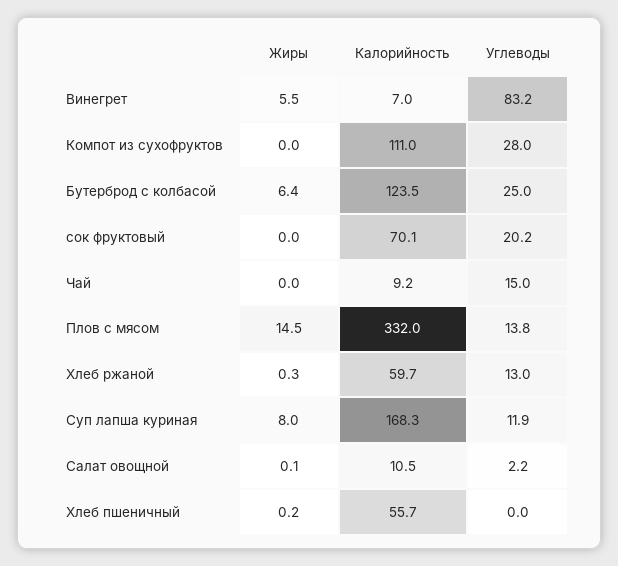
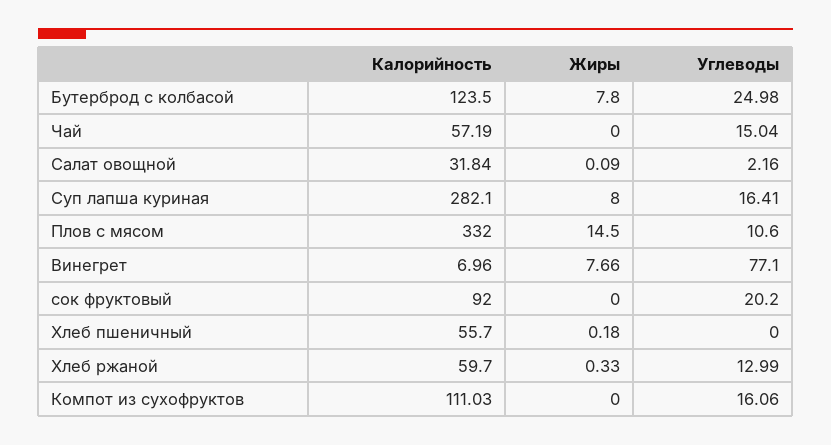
  {
    "Жиры": {
-     "Винегрет": 5.5,
+     "Винегрет": 7.66,
      "Компот из сухофруктов": 0,
-     "Бутерброд с колбасой": 6.4,
+     "Бутерброд с колбасой": 7.8,
      "сок фруктовый": 0,
      "Чай": 0,
      "Плов с мясом": 14.5,
      "Хлеб ржаной": 0.33,
      "Суп лапша куриная": 8,
      "Салат овощной": 0.09,
      "Хлеб пшеничный": 0.18
    },
    "Калорийность": {
      "Винегрет": 6.96,
      "Компот из сухофруктов": 111.03,
      "Бутерброд с колбасой": 123.5,
-     "сок фруктовый": 70.1,
+     "сок фруктовый": 92,
-     "Чай": 9.2,
+     "Чай": 57.19,
      "Плов с мясом": 332,
      "Хлеб ржаной": 59.7,
-     "Суп лапша куриная": 168.3,
+     "Суп лапша куриная": 282.1,
-     "Салат овощной": 10.5,
+     "Салат овощной": 31.84,
      "Хлеб пшеничный": 55.7
    },
    "Углеводы": {
-     "Винегрет": 83.2,
+     "Винегрет": 77.1,
-     "Компот из сухофруктов": 28,
+     "Компот из сухофруктов": 16.06,
      "Бутерброд с колбасой": 24.98,
      "сок фруктовый": 20.2,
      "Чай": 15.04,
-     "Плов с мясом": 13.8,
+     "Плов с мясом": 10.6,
      "Хлеб ржаной": 12.99,
-     "Суп лапша куриная": 11.9,
+     "Суп лапша куриная": 16.41,
      "Салат овощной": 2.16,
      "Хлеб пшеничный": 0
    }
  }

